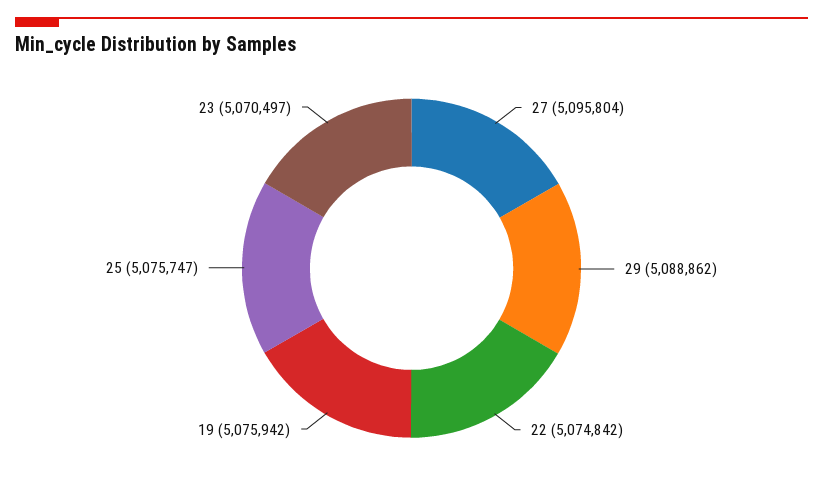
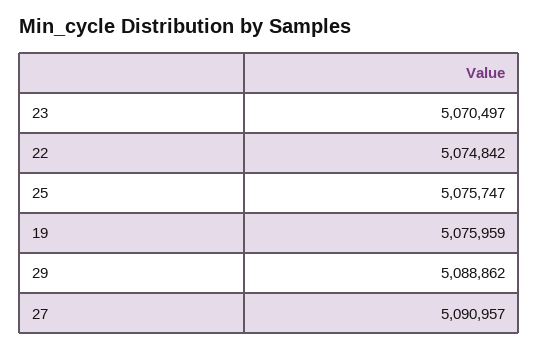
  {
-   "27": 5095804,
+   "27": 5090957,
    "29": 5088862,
    "22": 5074842,
-   "19": 5075942,
+   "19": 5075959,
    "25": 5075747,
    "23": 5070497
  }

